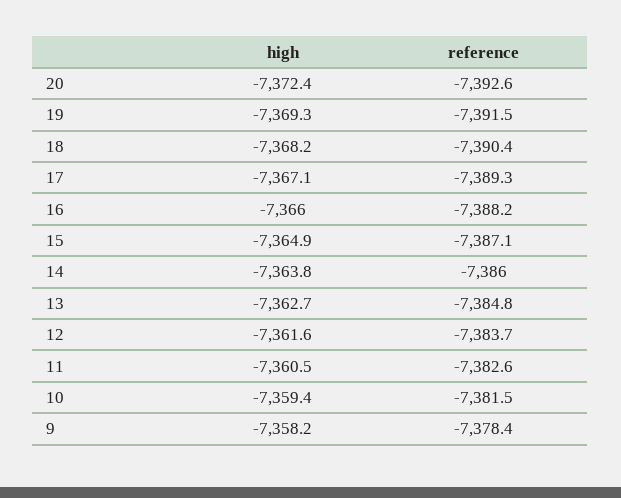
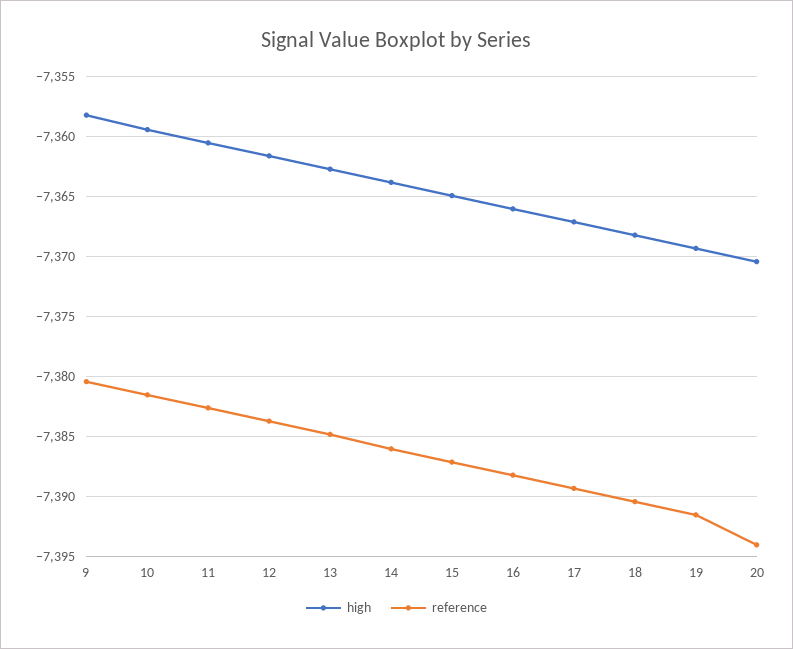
  {
    "high": {
-     "20": -7372.4,
+     "20": -7370.5,
      "19": -7369.3,
      "18": -7368.2,
      "17": -7367.1,
      "16": -7366,
      "15": -7364.9,
      "14": -7363.8,
      "13": -7362.7,
      "12": -7361.6,
      "11": -7360.5,
      "10": -7359.4,
      "9": -7358.2
    },
    "reference": {
-     "20": -7392.6,
+     "20": -7394,
      "19": -7391.5,
      "18": -7390.4,
      "17": -7389.3,
      "16": -7388.2,
      "15": -7387.1,
      "14": -7386,
      "13": -7384.8,
      "12": -7383.7,
      "11": -7382.6,
      "10": -7381.5,
-     "9": -7378.4
+     "9": -7380.5
    }
  }

